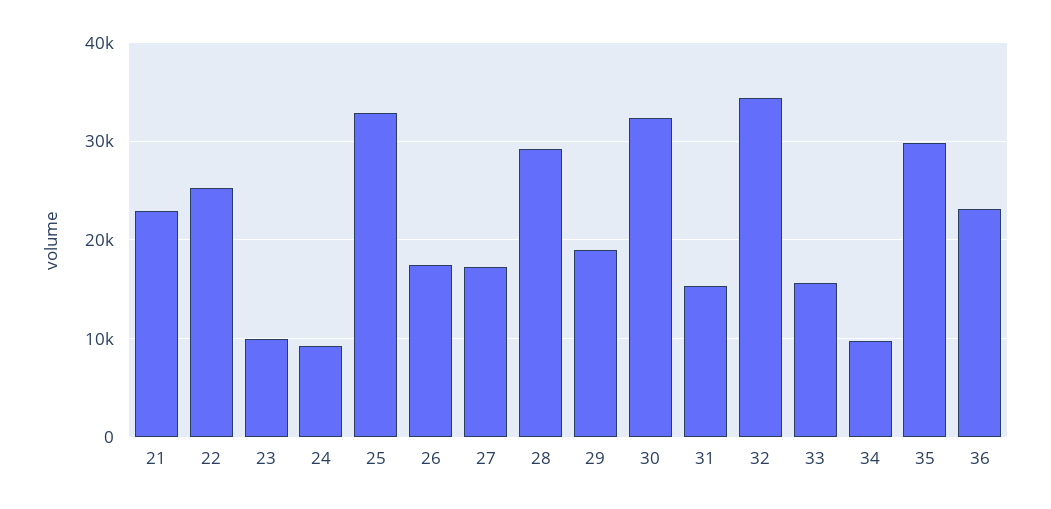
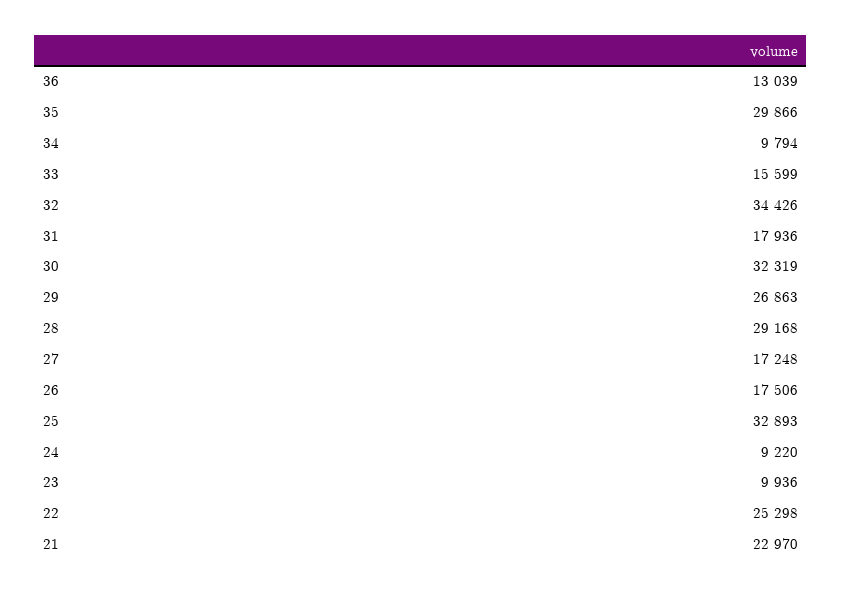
  {
    "21": 22970,
    "22": 25298,
    "23": 9936,
    "24": 9220,
    "25": 32893,
    "26": 17506,
    "27": 17248,
    "28": 29168,
-   "29": 19000,
+   "29": 26863,
    "30": 32319,
-   "31": 15000,
+   "31": 17936,
    "32": 34426,
    "33": 15599,
    "34": 9794,
    "35": 29866,
-   "36": 23000
+   "36": 13039
  }

